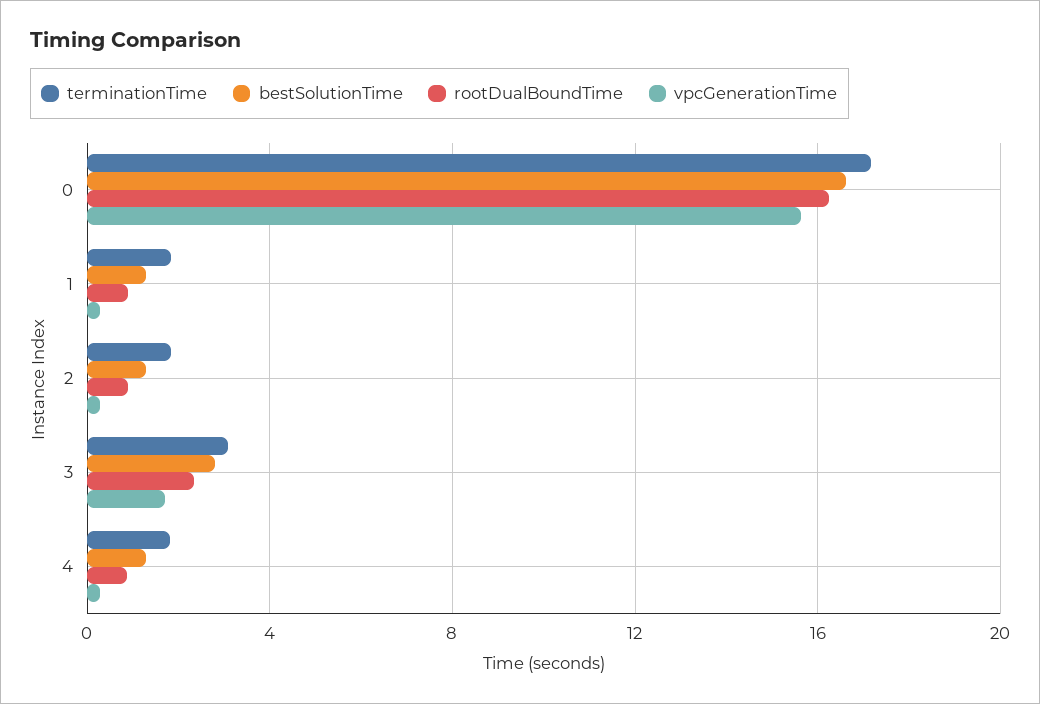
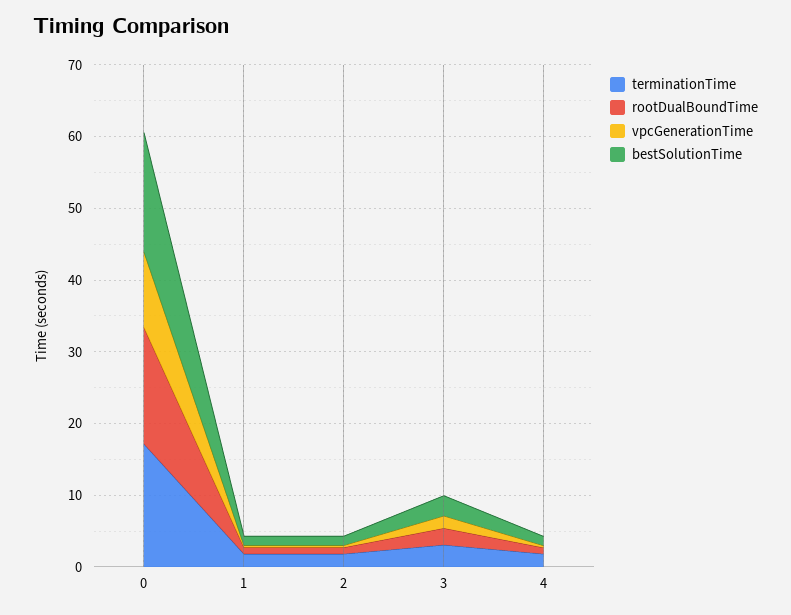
  {
    "terminationTime": {
      "0": 17,
      "1": 2,
      "2": 2,
      "3": 3,
      "4": 2
    },
    "bestSolutionTime": {
      "0": 16.5,
      "1": 1.5,
      "2": 1.5,
      "3": 3,
      "4": 1.5
    },
    "rootDualBoundTime": {
      "0": 16,
      "1": 1,
      "2": 1,
      "3": 2.5,
      "4": 1
    },
    "vpcGenerationTime": {
-     "0": 15.5,
+     "0": 10,
      "1": 0.5,
      "2": 0.5,
      "3": 1.5,
      "4": 0.5
    }
  }

